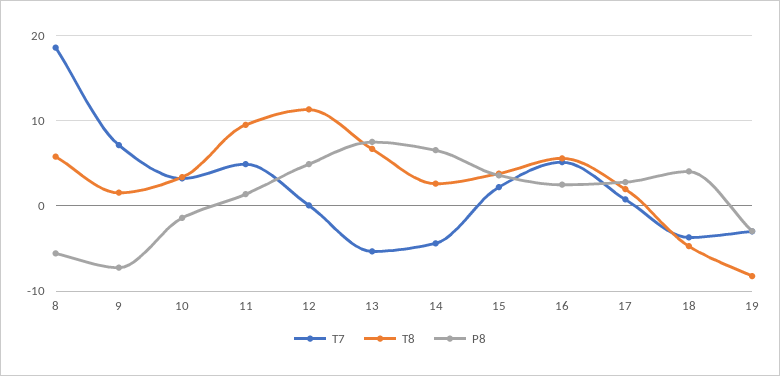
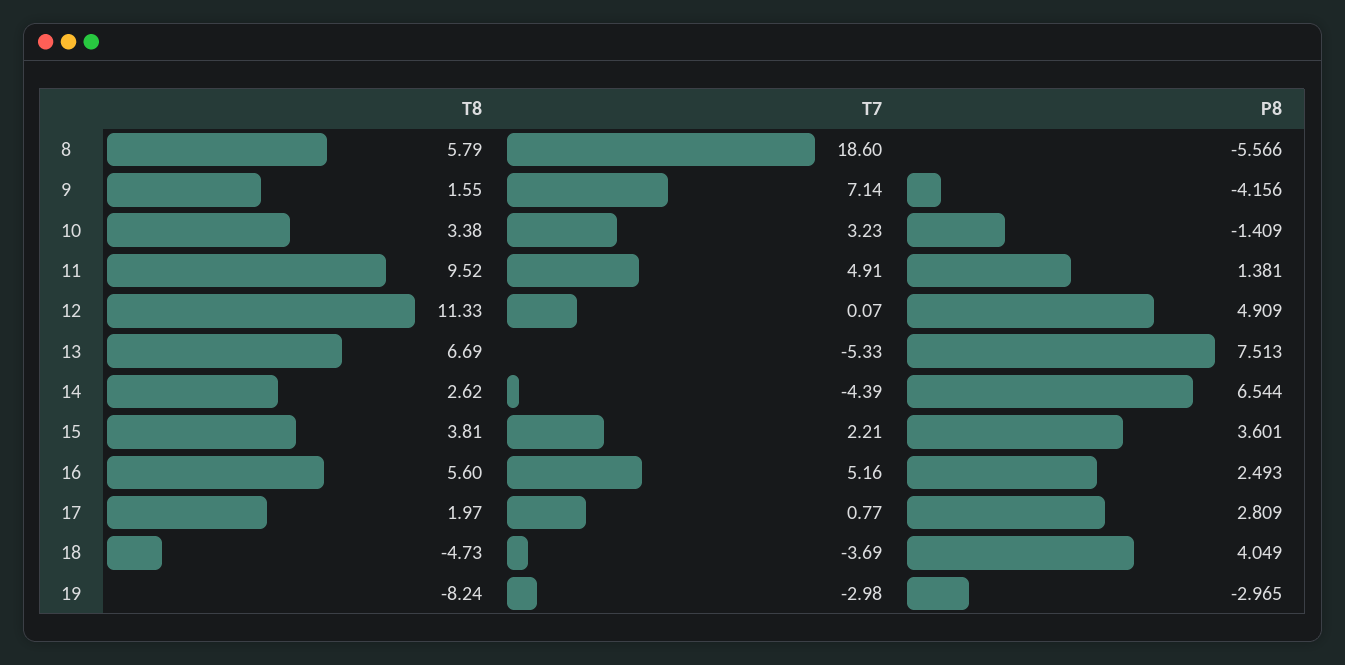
  {
    "T7": {
      "8": 18.6,
      "9": 7.14,
      "10": 3.23,
      "11": 4.91,
      "12": 0.07,
      "13": -5.33,
      "14": -4.39,
      "15": 2.21,
      "16": 5.16,
      "17": 0.77,
      "18": -3.69,
      "19": -2.98
    },
    "T8": {
      "8": 5.79,
      "9": 1.55,
      "10": 3.38,
      "11": 9.52,
      "12": 11.33,
      "13": 6.69,
      "14": 2.62,
      "15": 3.81,
      "16": 5.6,
      "17": 1.97,
      "18": -4.73,
      "19": -8.24
    },
    "P8": {
      "8": -5.566,
-     "9": -7,
+     "9": -4.156,
      "10": -1.409,
      "11": 1.381,
      "12": 4.909,
      "13": 7.513,
      "14": 6.544,
      "15": 3.601,
      "16": 2.493,
      "17": 2.809,
      "18": 4.049,
      "19": -2.965
    }
  }

